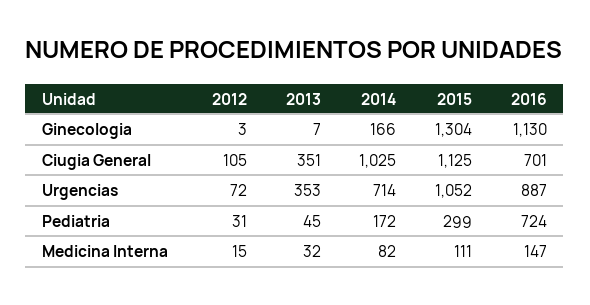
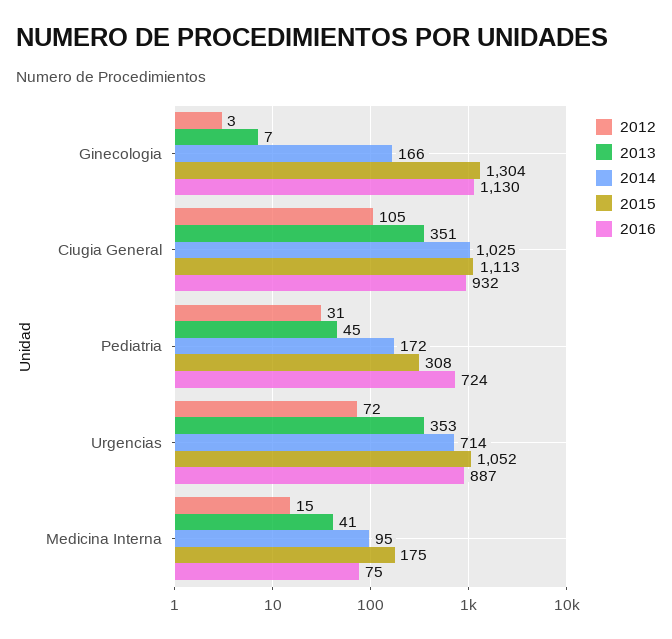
  {
    "2012": {
      "Ginecologia": 3,
      "Ciugia General": 105,
      "Urgencias": 72,
      "Pediatria": 31,
      "Medicina Interna": 15
    },
    "2013": {
      "Ginecologia": 7,
      "Ciugia General": 351,
      "Urgencias": 353,
      "Pediatria": 45,
-     "Medicina Interna": 32
+     "Medicina Interna": 41
    },
    "2014": {
      "Ginecologia": 166,
      "Ciugia General": 1025,
      "Urgencias": 714,
      "Pediatria": 172,
-     "Medicina Interna": 82
+     "Medicina Interna": 95
    },
    "2015": {
      "Ginecologia": 1304,
-     "Ciugia General": 1125,
+     "Ciugia General": 1113,
      "Urgencias": 1052,
-     "Pediatria": 299,
+     "Pediatria": 308,
-     "Medicina Interna": 111
+     "Medicina Interna": 175
    },
    "2016": {
      "Ginecologia": 1130,
-     "Ciugia General": 701,
+     "Ciugia General": 932,
      "Urgencias": 887,
      "Pediatria": 724,
-     "Medicina Interna": 147
+     "Medicina Interna": 75
    }
  }

